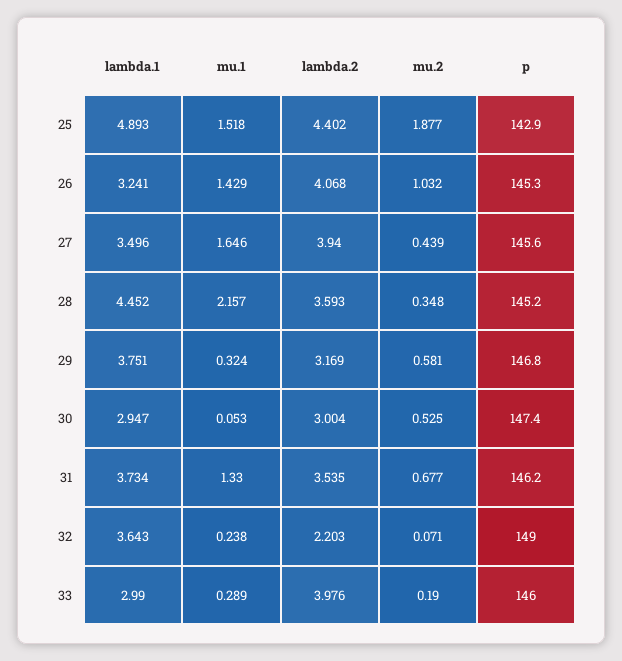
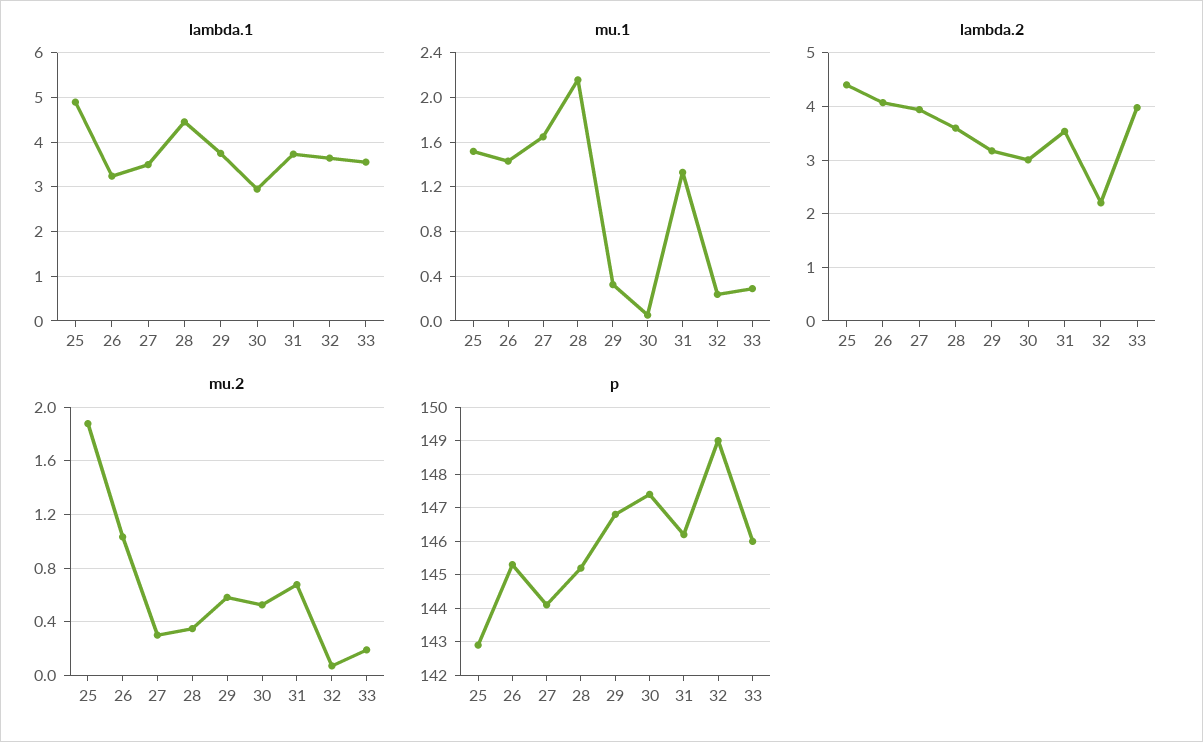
  {
    "lambda.1": {
      "25": 4.893,
      "26": 3.241,
      "27": 3.496,
      "28": 4.452,
      "29": 3.751,
      "30": 2.947,
      "31": 3.734,
      "32": 3.643,
-     "33": 2.99
+     "33": 3.6
    },
    "mu.1": {
      "25": 1.518,
      "26": 1.429,
      "27": 1.646,
      "28": 2.157,
      "29": 0.324,
      "30": 0.053,
      "31": 1.33,
      "32": 0.238,
      "33": 0.289
    },
    "lambda.2": {
      "25": 4.402,
      "26": 4.068,
      "27": 3.94,
      "28": 3.593,
      "29": 3.169,
      "30": 3.004,
      "31": 3.535,
      "32": 2.203,
      "33": 3.976
    },
    "mu.2": {
      "25": 1.877,
      "26": 1.032,
-     "27": 0.439,
+     "27": 0.3,
      "28": 0.348,
      "29": 0.581,
      "30": 0.525,
      "31": 0.677,
      "32": 0.071,
      "33": 0.19
    },
    "p": {
      "25": 142.9,
      "26": 145.3,
-     "27": 145.6,
+     "27": 144,
      "28": 145.2,
      "29": 146.8,
      "30": 147.4,
      "31": 146.2,
      "32": 149,
      "33": 146
    }
  }

